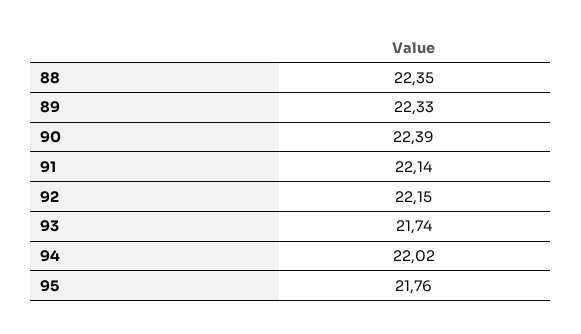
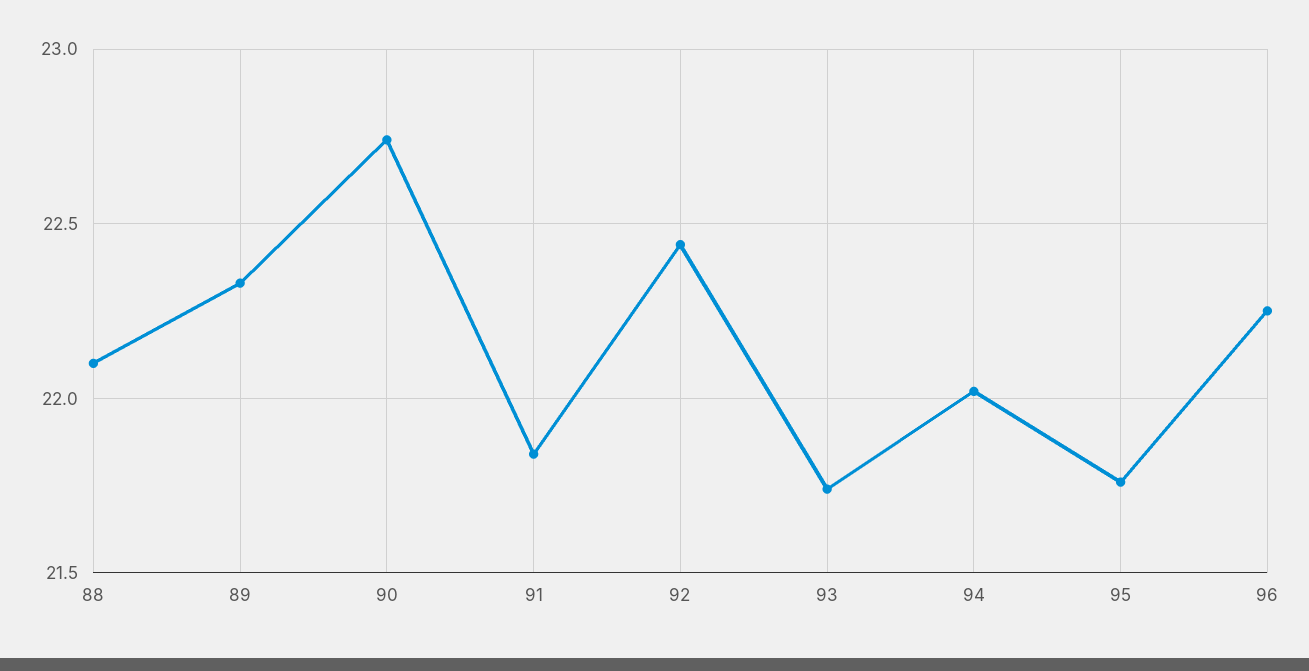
  {
-   "88": 22.35,
+   "88": 22.1,
    "89": 22.33,
-   "90": 22.39,
+   "90": 22.75,
-   "91": 22.14,
+   "91": 21.85,
-   "92": 22.15,
+   "92": 22.45,
    "93": 21.74,
    "94": 22.02,
-   "95": 21.76
+   "95": 21.76,
+   "96": 22.25
  }

